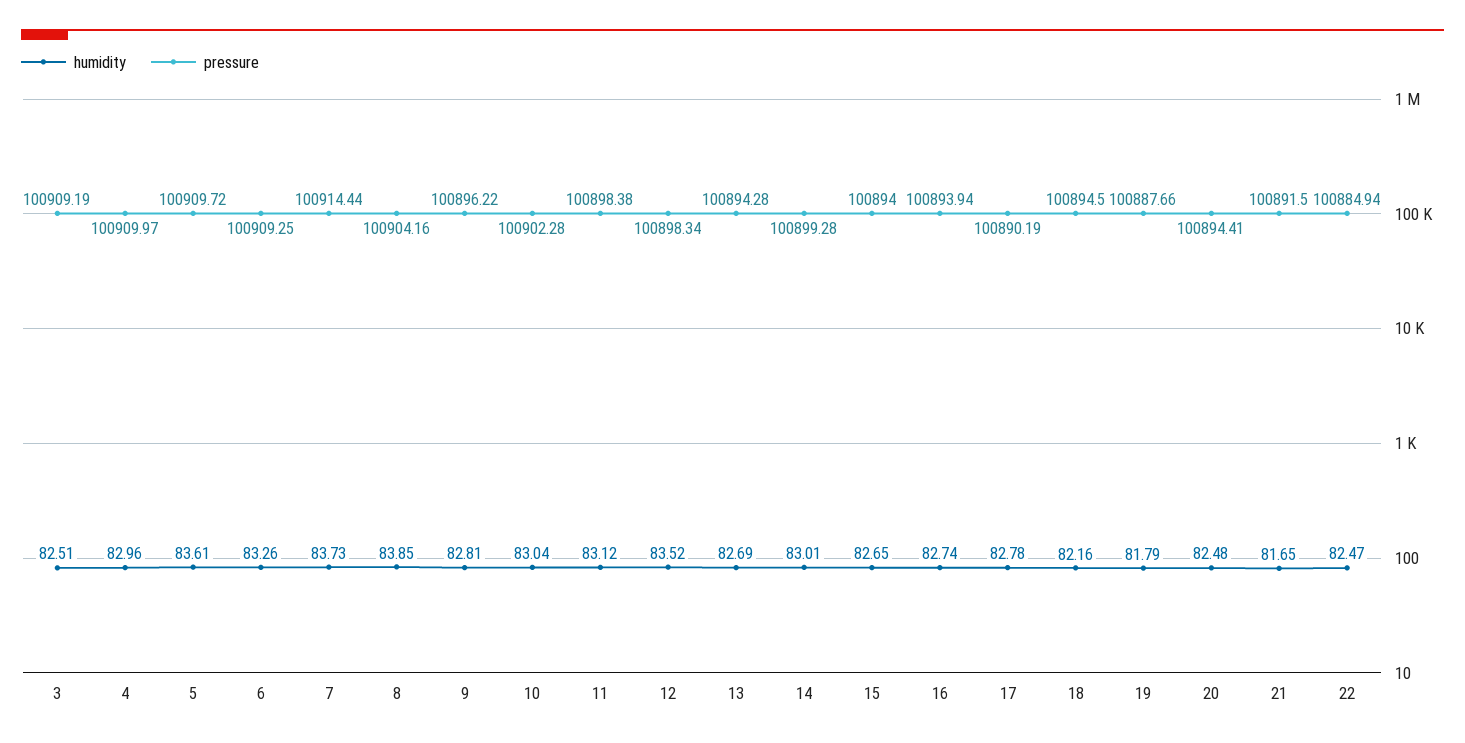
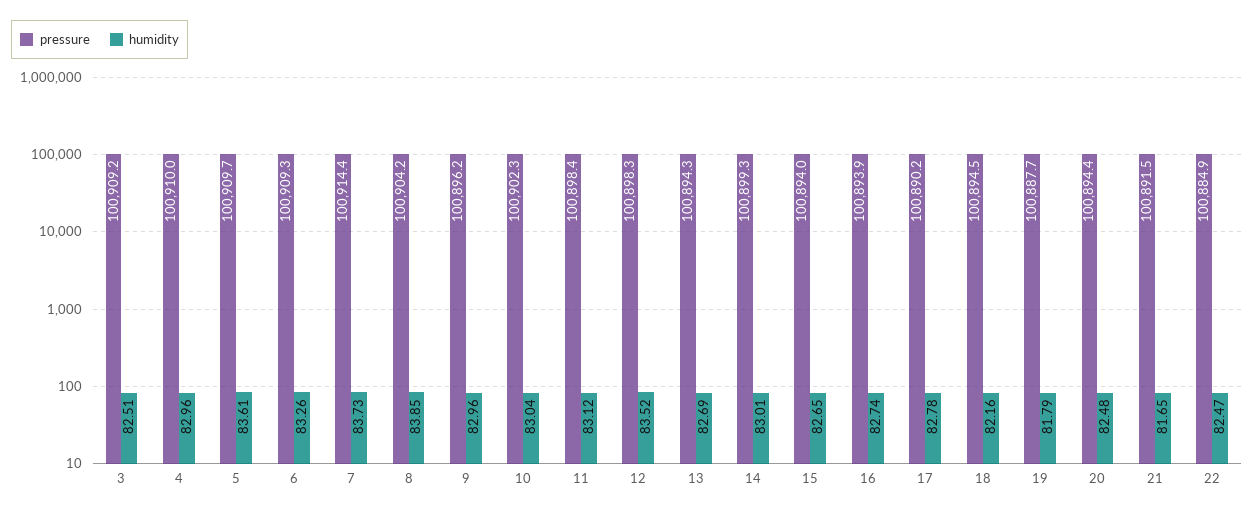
  {
    "humidity": {
      "3": 82.51,
      "4": 82.96,
      "5": 83.61,
      "6": 83.26,
      "7": 83.73,
      "8": 83.85,
-     "9": 82.81,
+     "9": 82.96,
      "10": 83.04,
      "11": 83.12,
      "12": 83.52,
      "13": 82.69,
      "14": 83.01,
      "15": 82.65,
      "16": 82.74,
      "17": 82.78,
      "18": 82.16,
      "19": 81.79,
      "20": 82.48,
      "21": 81.65,
      "22": 82.47
    },
    "pressure": {
      "3": 100909.19,
      "4": 100909.97,
      "5": 100909.72,
      "6": 100909.25,
      "7": 100914.44,
      "8": 100904.16,
      "9": 100896.22,
      "10": 100902.28,
      "11": 100898.38,
      "12": 100898.34,
      "13": 100894.28,
      "14": 100899.28,
      "15": 100894,
      "16": 100893.94,
      "17": 100890.19,
      "18": 100894.5,
      "19": 100887.66,
      "20": 100894.41,
      "21": 100891.5,
      "22": 100884.94
    }
  }

